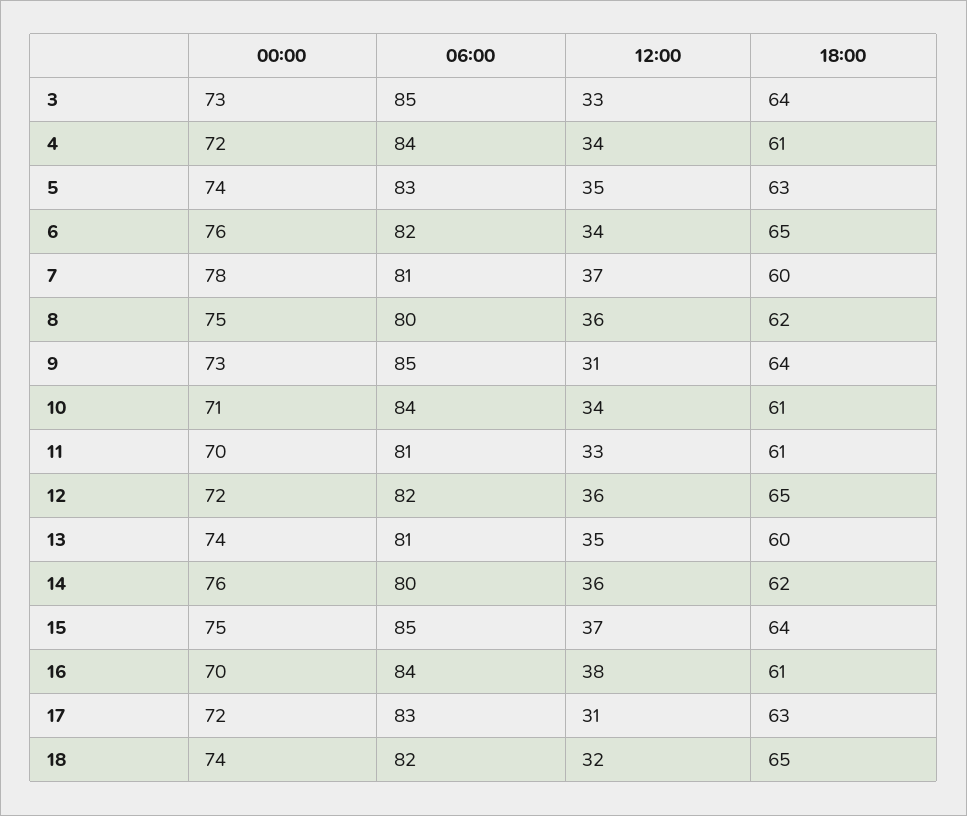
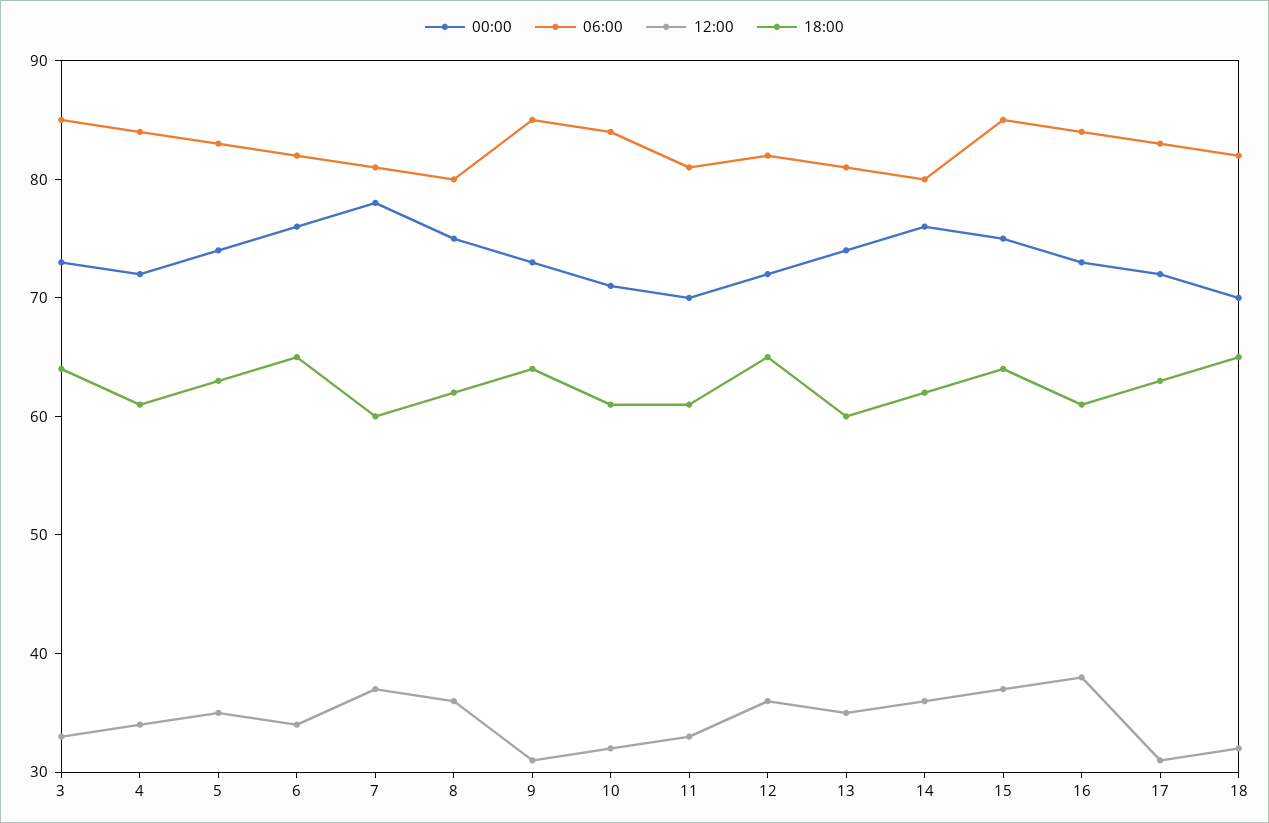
  {
    "00:00": {
      "3": 73,
      "4": 72,
      "5": 74,
      "6": 76,
      "7": 78,
      "8": 75,
      "9": 73,
      "10": 71,
      "11": 70,
      "12": 72,
      "13": 74,
      "14": 76,
      "15": 75,
-     "16": 70,
+     "16": 73,
      "17": 72,
-     "18": 74
+     "18": 70
    },
    "06:00": {
      "3": 85,
      "4": 84,
      "5": 83,
      "6": 82,
      "7": 81,
      "8": 80,
      "9": 85,
      "10": 84,
      "11": 81,
      "12": 82,
      "13": 81,
      "14": 80,
      "15": 85,
      "16": 84,
      "17": 83,
      "18": 82
    },
    "12:00": {
      "3": 33,
      "4": 34,
      "5": 35,
      "6": 34,
      "7": 37,
      "8": 36,
      "9": 31,
-     "10": 34,
+     "10": 32,
      "11": 33,
      "12": 36,
      "13": 35,
      "14": 36,
      "15": 37,
      "16": 38,
      "17": 31,
      "18": 32
    },
    "18:00": {
      "3": 64,
      "4": 61,
      "5": 63,
      "6": 65,
      "7": 60,
      "8": 62,
      "9": 64,
      "10": 61,
      "11": 61,
      "12": 65,
      "13": 60,
      "14": 62,
      "15": 64,
      "16": 61,
      "17": 63,
      "18": 65
    }
  }

